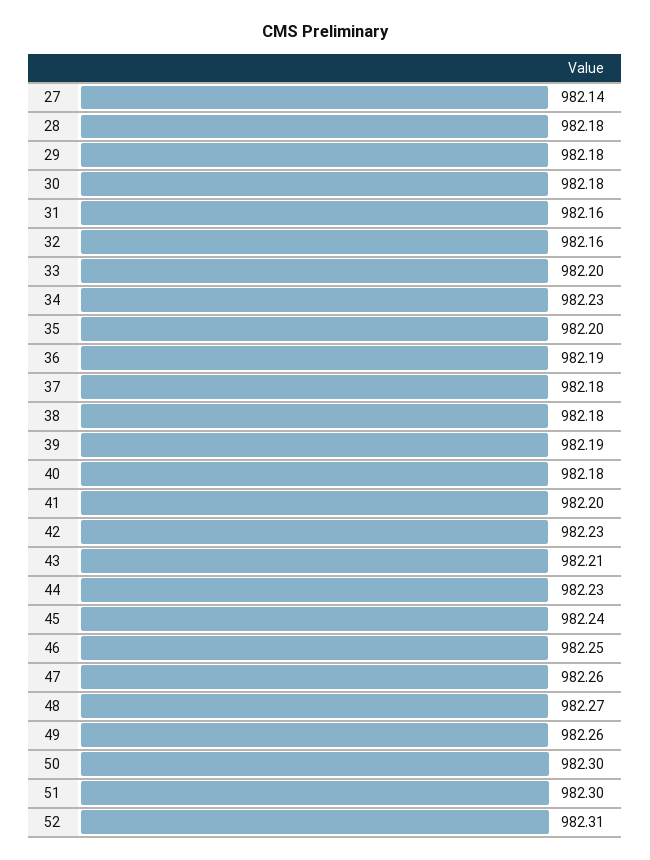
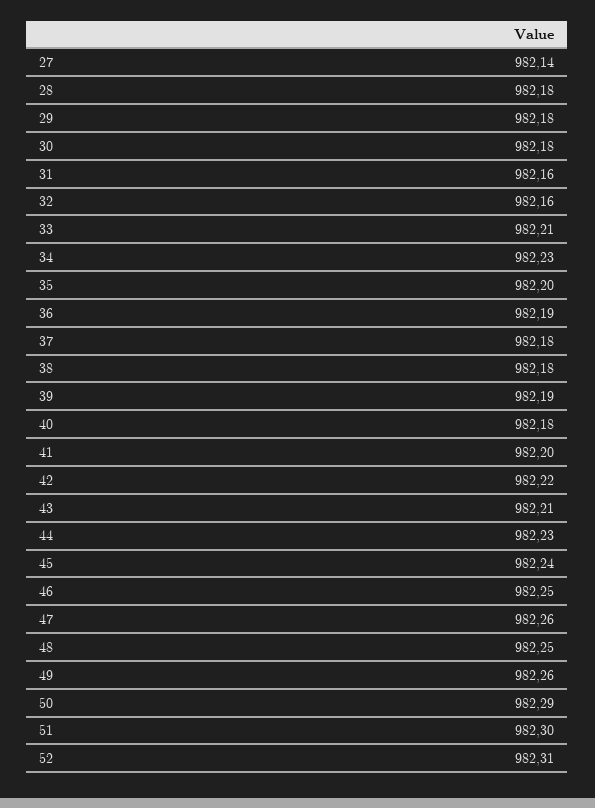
  {
    "27": 982.14,
    "28": 982.18,
    "29": 982.18,
    "30": 982.18,
    "31": 982.16,
    "32": 982.16,
-   "33": 982.2,
+   "33": 982.21,
    "34": 982.23,
    "35": 982.2,
    "36": 982.19,
    "37": 982.18,
    "38": 982.18,
    "39": 982.19,
    "40": 982.18,
    "41": 982.2,
-   "42": 982.23,
+   "42": 982.22,
    "43": 982.21,
    "44": 982.23,
    "45": 982.24,
    "46": 982.25,
    "47": 982.26,
-   "48": 982.27,
+   "48": 982.25,
    "49": 982.26,
-   "50": 982.3,
+   "50": 982.29,
    "51": 982.3,
    "52": 982.31
  }

